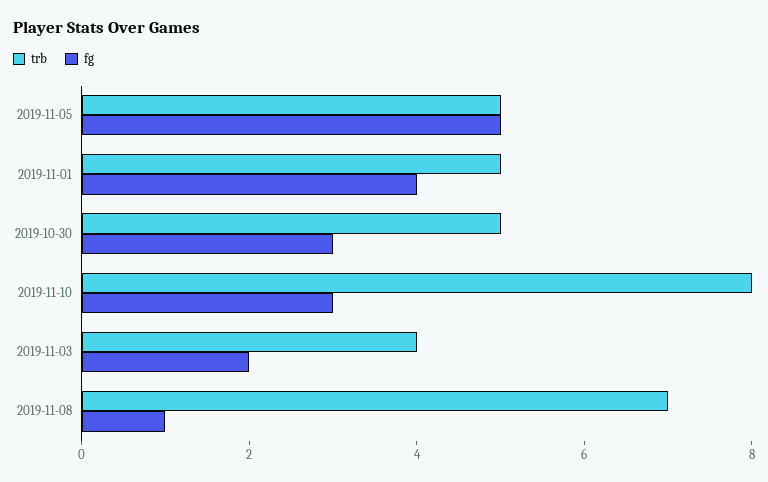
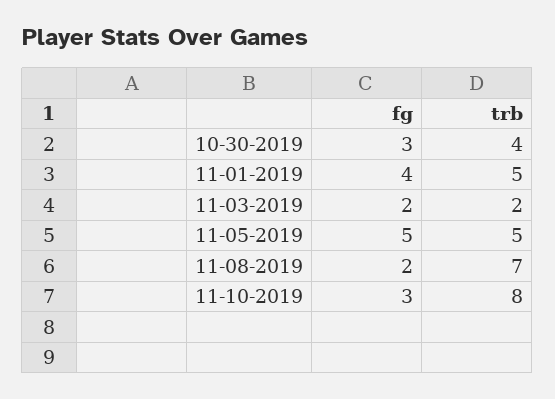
  {
    "trb": {
      "2019-11-05": 5,
      "2019-11-01": 5,
-     "2019-10-30": 5,
+     "2019-10-30": 4,
      "2019-11-10": 8,
-     "2019-11-03": 4,
+     "2019-11-03": 2,
      "2019-11-08": 7
    },
    "fg": {
      "2019-11-05": 5,
      "2019-11-01": 4,
      "2019-10-30": 3,
      "2019-11-10": 3,
      "2019-11-03": 2,
-     "2019-11-08": 1
+     "2019-11-08": 2
    }
  }

